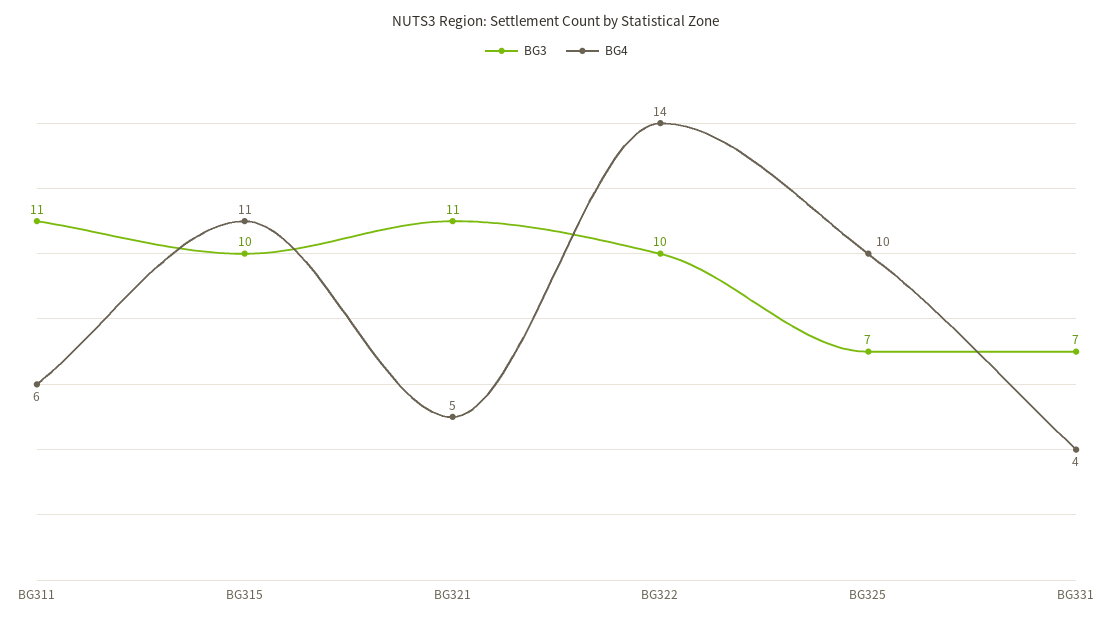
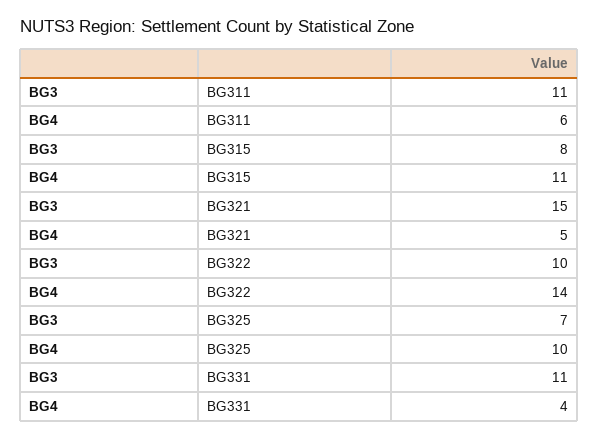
  {
    "BG3": {
      "BG311": 11,
-     "BG315": 10,
+     "BG315": 8,
-     "BG321": 11,
+     "BG321": 15,
      "BG322": 10,
      "BG325": 7,
-     "BG331": 7
+     "BG331": 11
    },
    "BG4": {
      "BG311": 6,
      "BG315": 11,
      "BG321": 5,
      "BG322": 14,
      "BG325": 10,
      "BG331": 4
    }
  }

